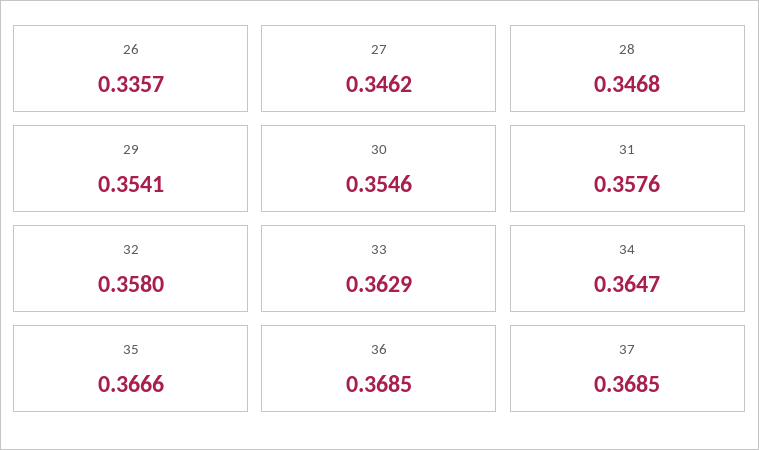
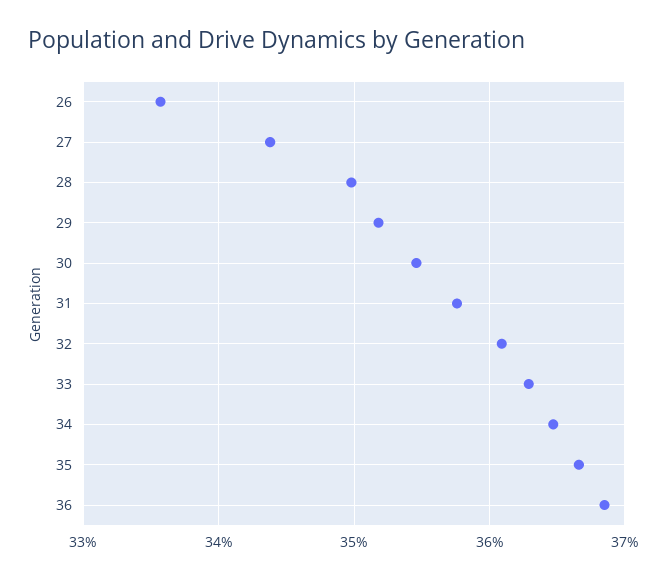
  {
    "26": 0.3357,
-   "27": 0.3462,
+   "27": 0.344,
-   "28": 0.3468,
+   "28": 0.35,
-   "29": 0.3541,
+   "29": 0.352,
    "30": 0.3546,
    "31": 0.3576,
-   "32": 0.358,
+   "32": 0.361,
    "33": 0.3629,
    "34": 0.3647,
    "35": 0.3666,
-   "36": 0.3685,
+   "36": 0.3685
-   "37": 0.3685
  }

